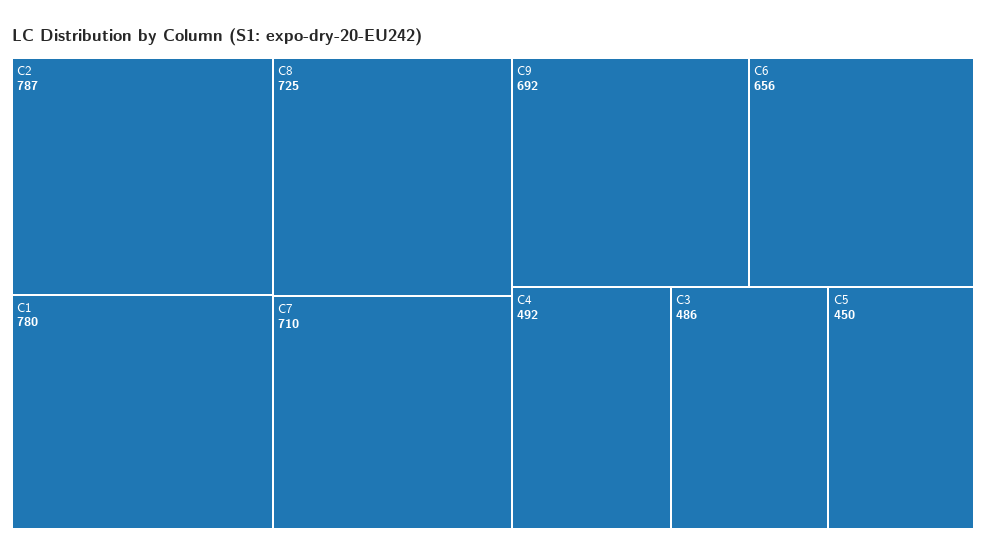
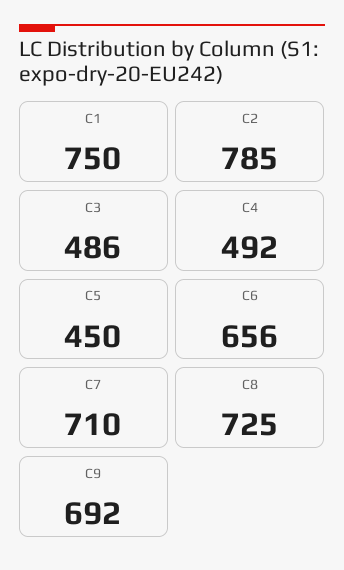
  {
-   "C2": 787,
+   "C2": 785,
-   "C1": 780,
+   "C1": 750,
    "C8": 725,
    "C7": 710,
    "C9": 692,
    "C6": 656,
    "C4": 492,
    "C3": 486,
    "C5": 450
  }

